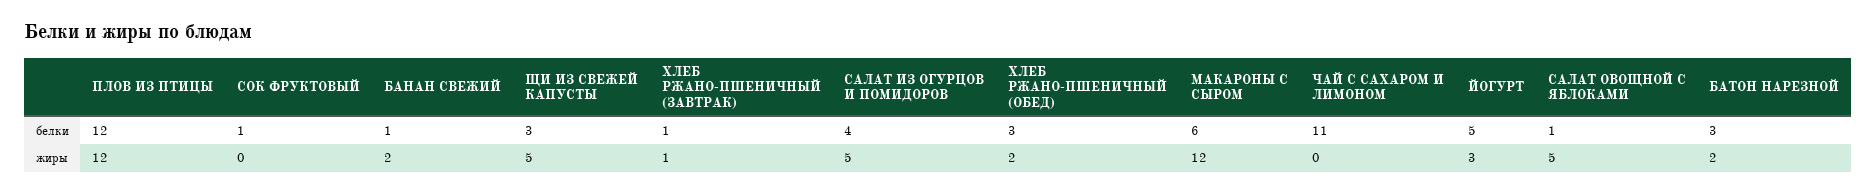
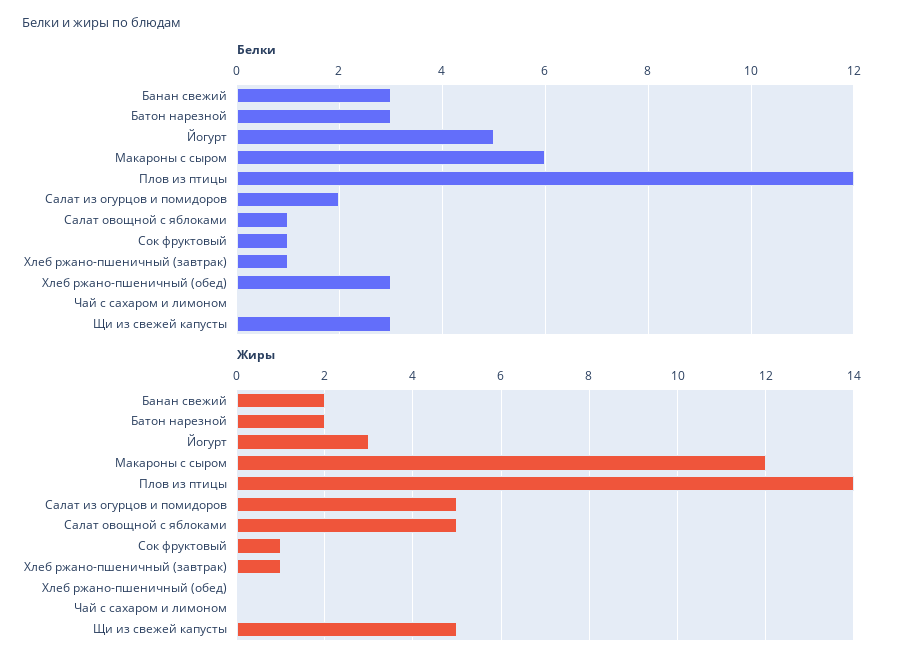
  {
    "белки": {
      "ПЛОВ ИЗ ПТИЦЫ": 12,
      "СОК ФРУКТОВЫЙ": 1,
-     "БАНАН СВЕЖИЙ": 1,
+     "БАНАН СВЕЖИЙ": 3,
      "ЩИ ИЗ СВЕЖЕЙ КАПУСТЫ": 3,
      "ХЛЕБ РЖАНО-ПШЕНИЧНЫЙ (ЗАВТРАК)": 1,
-     "САЛАТ ИЗ ОГУРЦОВ И ПОМИДОРОВ": 4,
+     "САЛАТ ИЗ ОГУРЦОВ И ПОМИДОРОВ": 2,
      "ХЛЕБ РЖАНО-ПШЕНИЧНЫЙ (ОБЕД)": 3,
      "МАКАРОНЫ С СЫРОМ": 6,
-     "ЧАЙ С САХАРОМ И ЛИМОНОМ": 11,
+     "ЧАЙ С САХАРОМ И ЛИМОНОМ": 0,
      "ЙОГУРТ": 5,
      "САЛАТ ОВОЩНОЙ С ЯБЛОКАМИ": 1,
      "БАТОН НАРЕЗНОЙ": 3
    },
    "жиры": {
-     "ПЛОВ ИЗ ПТИЦЫ": 12,
+     "ПЛОВ ИЗ ПТИЦЫ": 14,
-     "СОК ФРУКТОВЫЙ": 0,
+     "СОК ФРУКТОВЫЙ": 1,
      "БАНАН СВЕЖИЙ": 2,
      "ЩИ ИЗ СВЕЖЕЙ КАПУСТЫ": 5,
      "ХЛЕБ РЖАНО-ПШЕНИЧНЫЙ (ЗАВТРАК)": 1,
      "САЛАТ ИЗ ОГУРЦОВ И ПОМИДОРОВ": 5,
-     "ХЛЕБ РЖАНО-ПШЕНИЧНЫЙ (ОБЕД)": 2,
+     "ХЛЕБ РЖАНО-ПШЕНИЧНЫЙ (ОБЕД)": 0,
      "МАКАРОНЫ С СЫРОМ": 12,
      "ЧАЙ С САХАРОМ И ЛИМОНОМ": 0,
      "ЙОГУРТ": 3,
      "САЛАТ ОВОЩНОЙ С ЯБЛОКАМИ": 5,
      "БАТОН НАРЕЗНОЙ": 2
    }
  }

